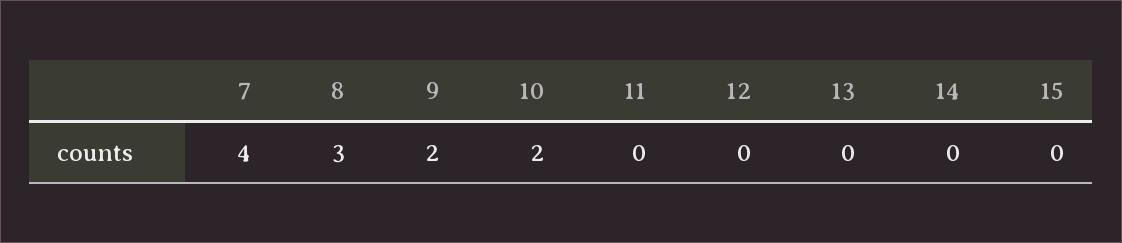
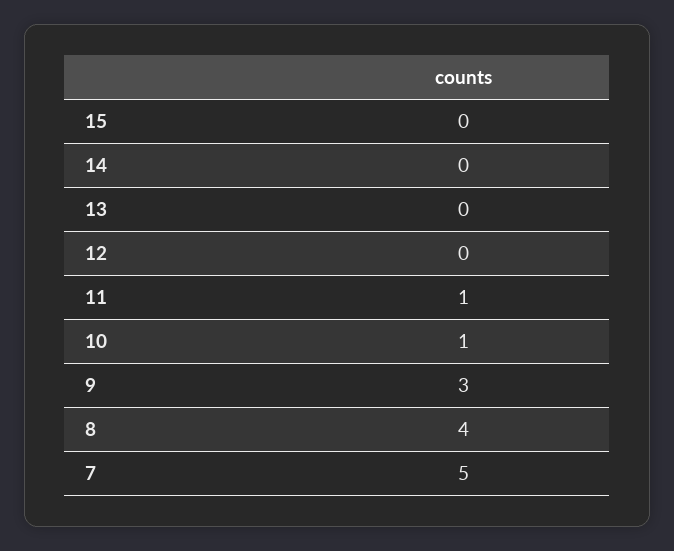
  {
-   "7": 4,
+   "7": 5,
-   "8": 3,
+   "8": 4,
-   "9": 2,
+   "9": 3,
-   "10": 2,
+   "10": 1,
-   "11": 0,
+   "11": 1,
    "12": 0,
    "13": 0,
    "14": 0,
    "15": 0
  }

